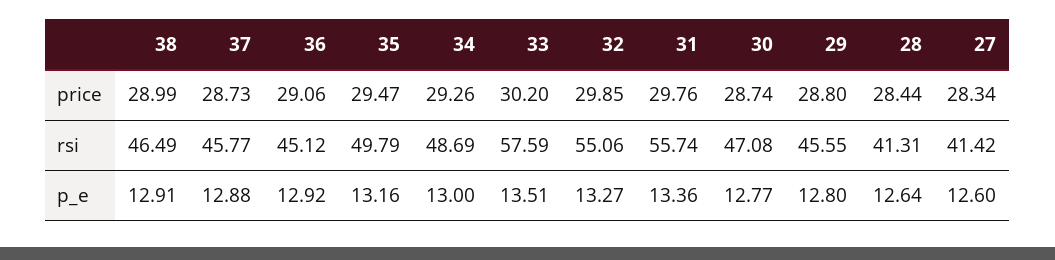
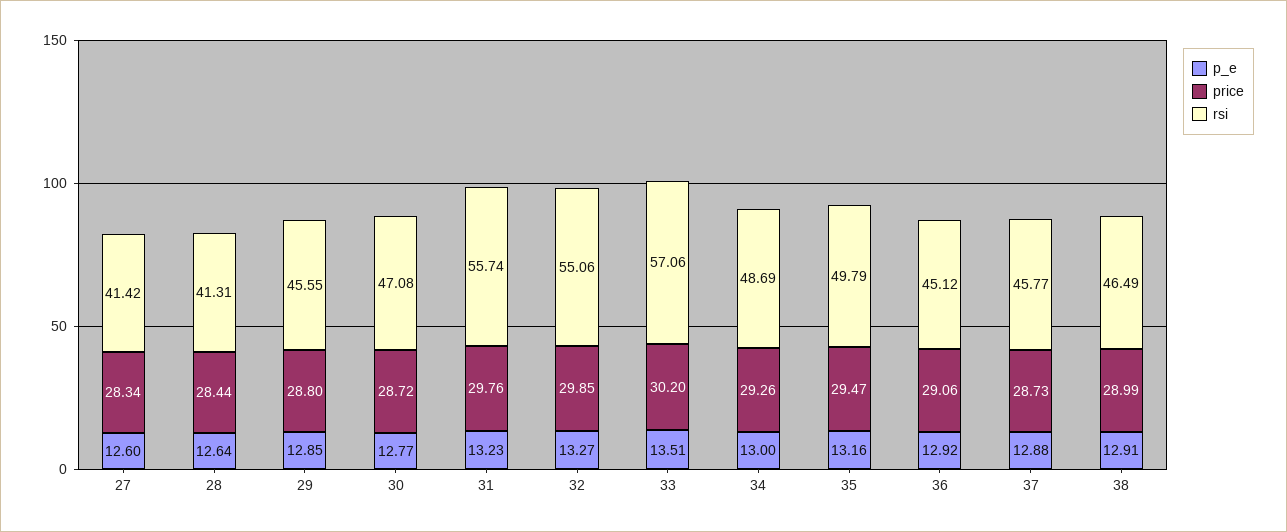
  {
    "price": {
      "38": 28.99,
      "37": 28.73,
      "36": 29.06,
      "35": 29.47,
      "34": 29.26,
      "33": 30.2,
      "32": 29.85,
      "31": 29.76,
-     "30": 28.74,
+     "30": 28.72,
      "29": 28.8,
      "28": 28.44,
      "27": 28.34
    },
    "rsi": {
      "38": 46.49,
      "37": 45.77,
      "36": 45.12,
      "35": 49.79,
      "34": 48.69,
-     "33": 57.59,
+     "33": 57.06,
      "32": 55.06,
      "31": 55.74,
      "30": 47.08,
      "29": 45.55,
      "28": 41.31,
      "27": 41.42
    },
    "p_e": {
      "38": 12.91,
      "37": 12.88,
      "36": 12.92,
      "35": 13.16,
      "34": 13,
      "33": 13.51,
      "32": 13.27,
-     "31": 13.36,
+     "31": 13.23,
      "30": 12.77,
-     "29": 12.8,
+     "29": 12.85,
      "28": 12.64,
      "27": 12.6
    }
  }

